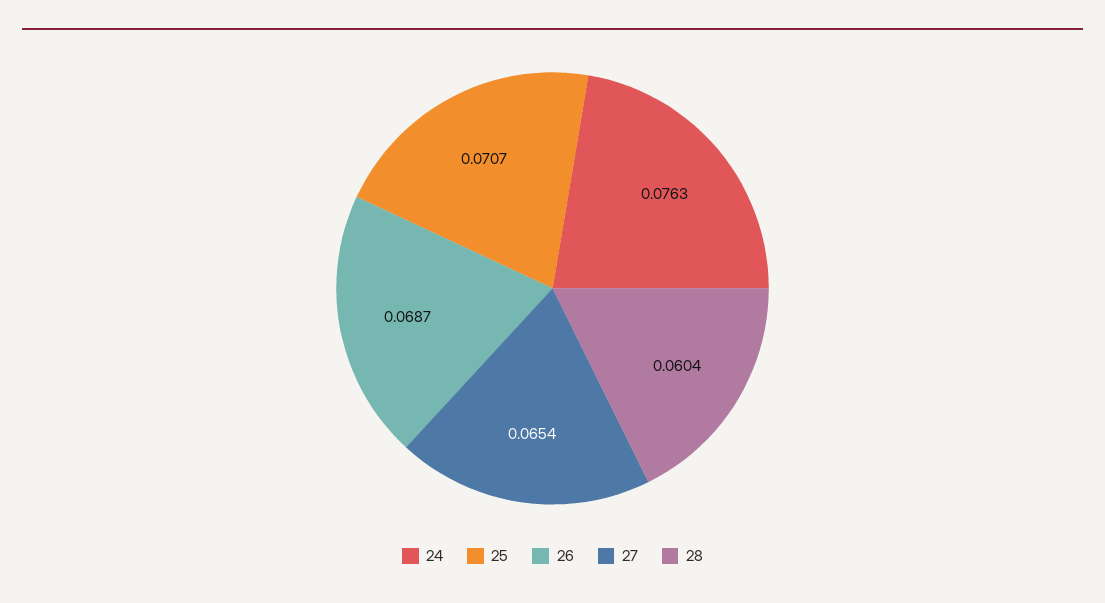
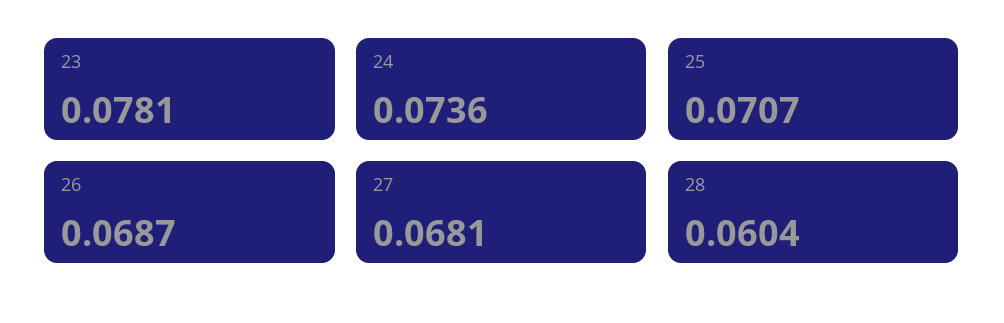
  {
-   "24": 0.0763,
+   "24": 0.0736,
    "25": 0.0707,
    "26": 0.0687,
-   "27": 0.0654,
+   "27": 0.0681,
-   "28": 0.0604
+   "28": 0.0604,
+   "23": 0.0781
  }

